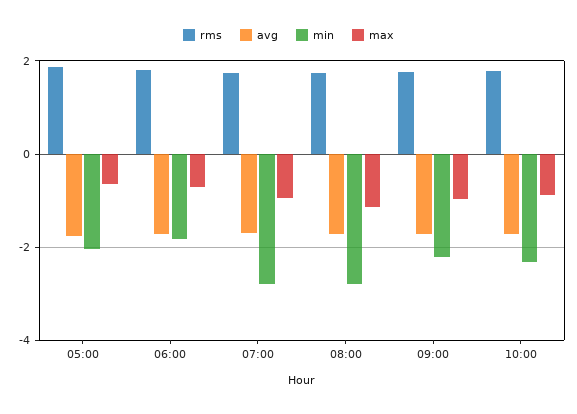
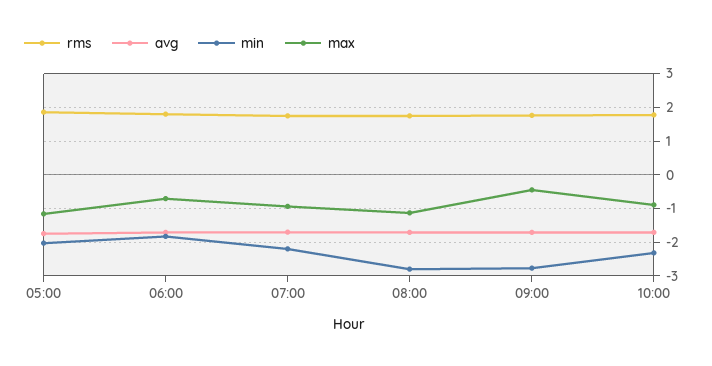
  {
    "rms": {
      "05:00": 1.8,
      "06:00": 1.8,
      "07:00": 1.8,
      "08:00": 1.8,
      "09:00": 1.8,
      "10:00": 1.8
    },
    "avg": {
      "05:00": -1.8,
      "06:00": -1.8,
      "07:00": -1.8,
      "08:00": -1.8,
      "09:00": -1.8,
      "10:00": -1.8
    },
    "min": {
      "05:00": -2,
      "06:00": -1.8,
-     "07:00": -2.8,
+     "07:00": -2.2,
      "08:00": -2.8,
-     "09:00": -2.2,
+     "09:00": -2.8,
      "10:00": -2.4
    },
    "max": {
-     "05:00": -0.6,
+     "05:00": -1.2,
      "06:00": -0.8,
      "07:00": -1,
      "08:00": -1.2,
-     "09:00": -1,
+     "09:00": -0.4,
      "10:00": -0.8
    }
  }

